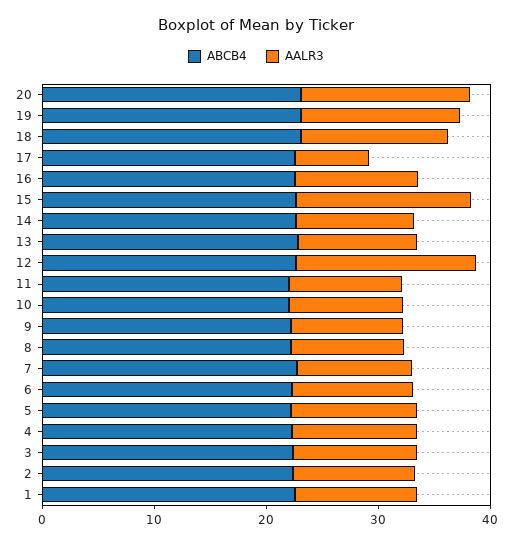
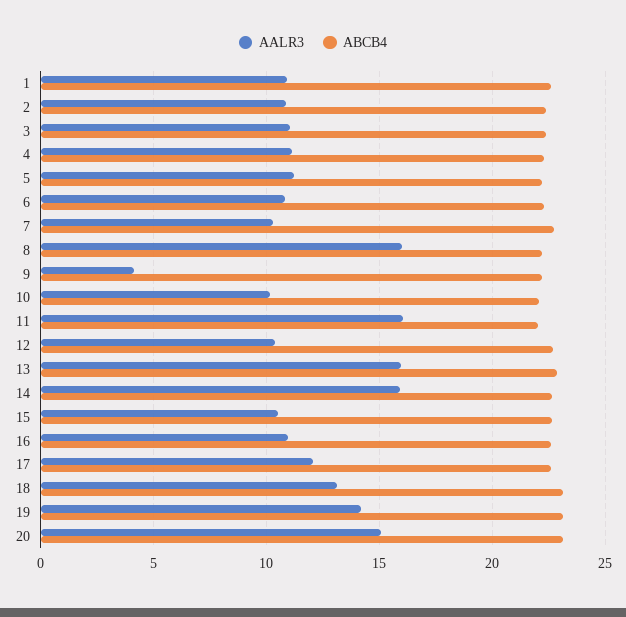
  {
    "ABCB4": {
      "20": 23,
      "19": 23,
      "18": 23,
      "17": 22.5,
      "16": 22.5,
      "15": 22.5,
      "14": 22.5,
      "13": 23,
      "12": 22.5,
      "11": 22,
      "10": 22,
      "9": 22,
      "8": 22,
      "7": 22.5,
      "6": 22.5,
      "5": 22,
      "4": 22.5,
      "3": 22.5,
      "2": 22.5,
      "1": 22.5
    },
    "AALR3": {
      "20": 15,
      "19": 14,
      "18": 13,
-     "17": 6,
+     "17": 12,
      "16": 11,
-     "15": 16,
+     "15": 10.5,
-     "14": 10,
+     "14": 16,
-     "13": 10,
+     "13": 16,
-     "12": 16,
+     "12": 10.5,
-     "11": 10,
+     "11": 16,
      "10": 10,
-     "9": 10,
+     "9": 4,
-     "8": 10,
+     "8": 16,
      "7": 10.5,
      "6": 11,
      "5": 11,
      "4": 11,
      "3": 11,
      "2": 11,
      "1": 11
    }
  }

